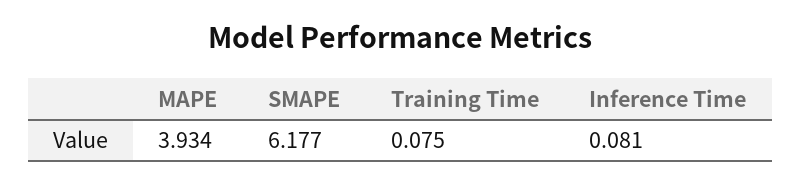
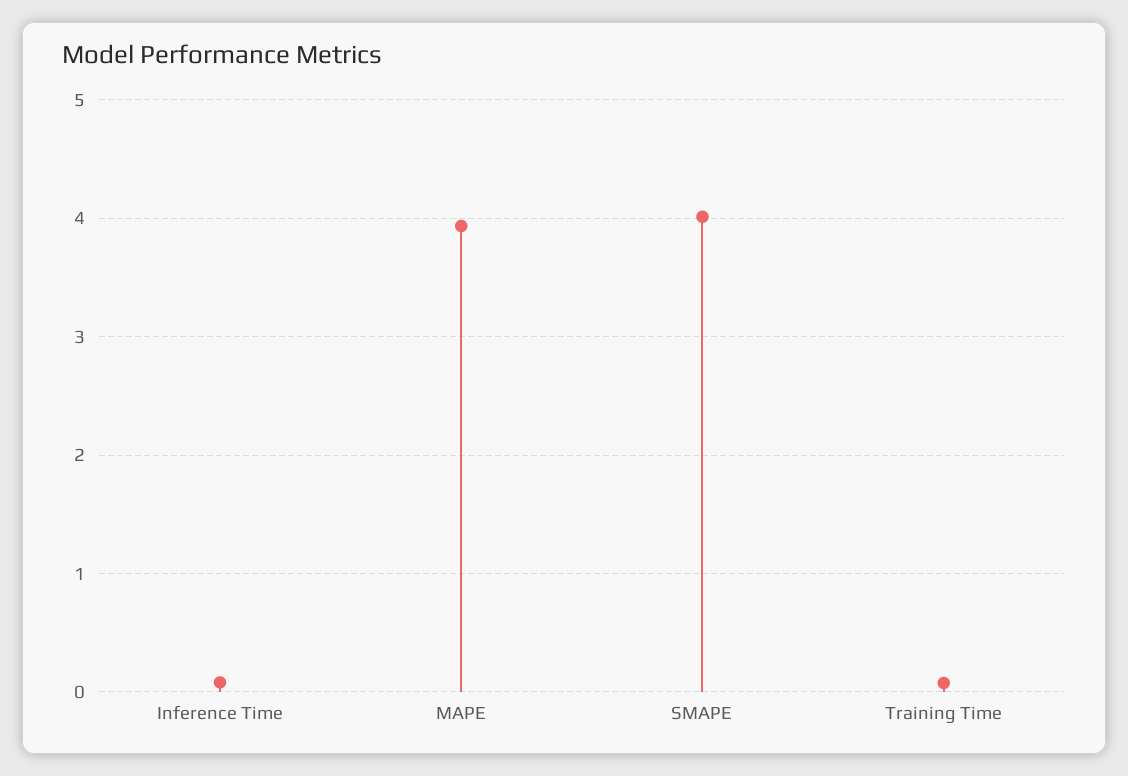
  {
    "MAPE": 3.934,
-   "SMAPE": 6.177,
+   "SMAPE": 4,
    "Training Time": 0.075,
    "Inference Time": 0.081
  }

